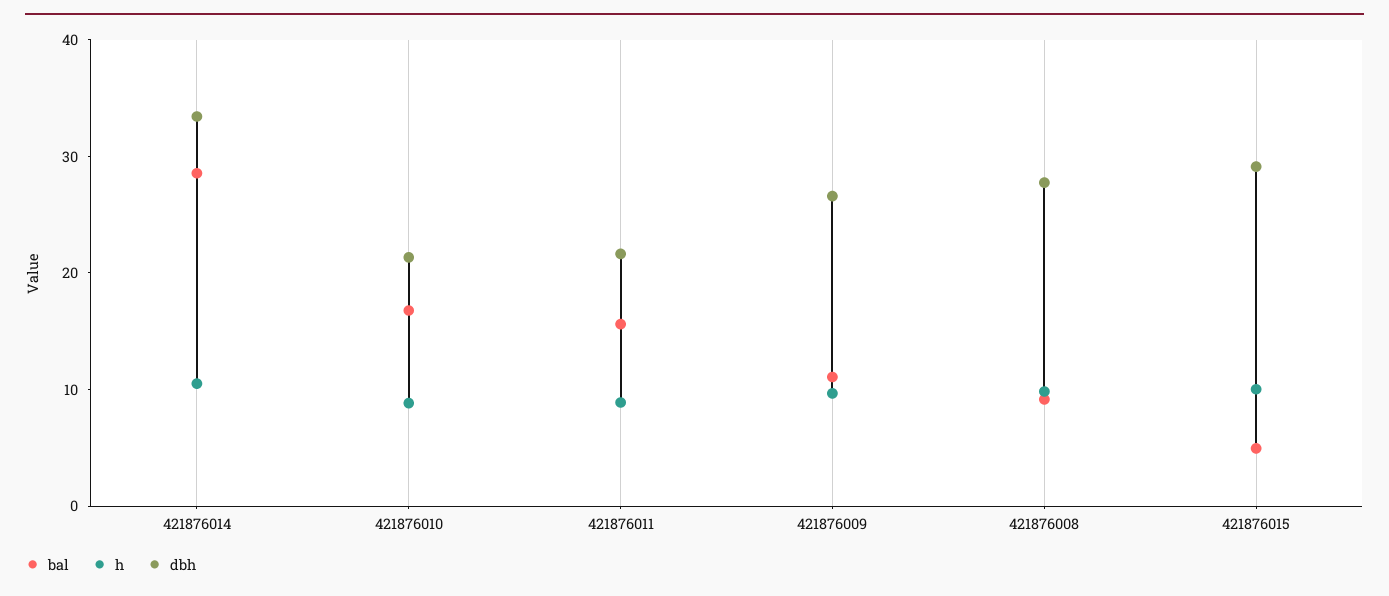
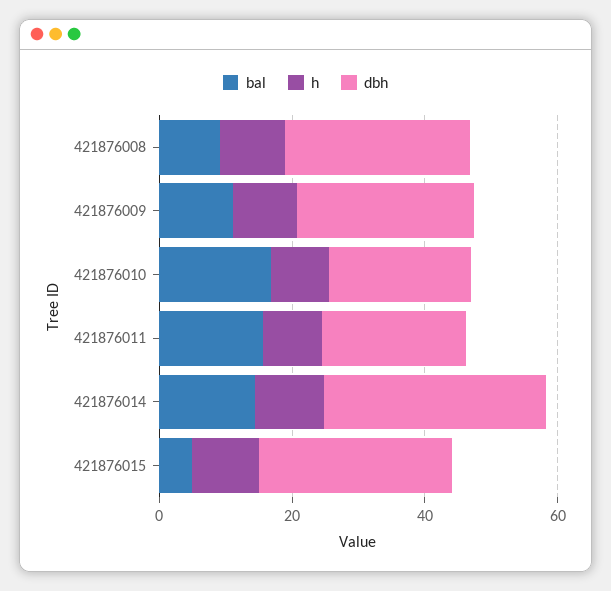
  {
    "bal": {
-     "421876014": 28,
+     "421876014": 15,
      "421876010": 16,
      "421876011": 16,
      "421876009": 12,
      "421876008": 10,
      "421876015": 4
    },
    "h": {
      "421876014": 10,
      "421876010": 8,
      "421876011": 8,
      "421876009": 10,
      "421876008": 10,
      "421876015": 10
    },
    "dbh": {
      "421876014": 34,
      "421876010": 22,
      "421876011": 22,
      "421876009": 26,
      "421876008": 28,
      "421876015": 30
    }
  }

